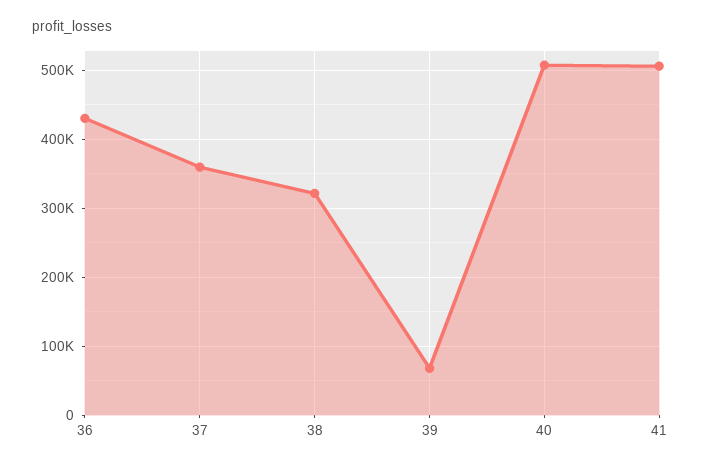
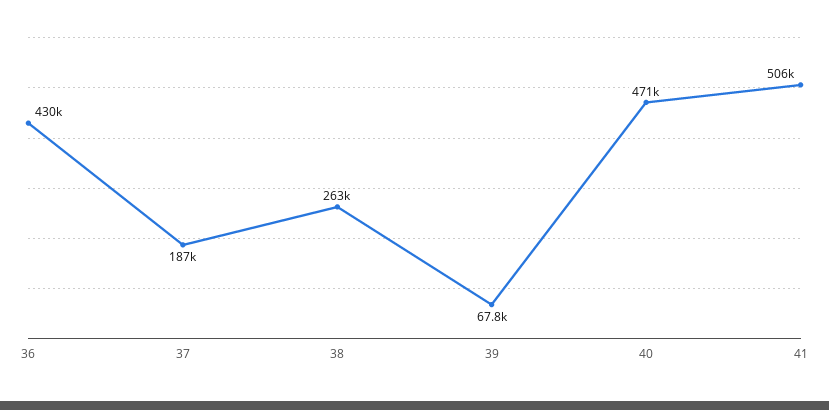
  {
    "36": 430000,
-   "37": 360000,
+   "37": 187000,
-   "38": 320000,
+   "38": 263000,
    "39": 67800,
-   "40": 510000,
+   "40": 471000,
    "41": 506000
  }

